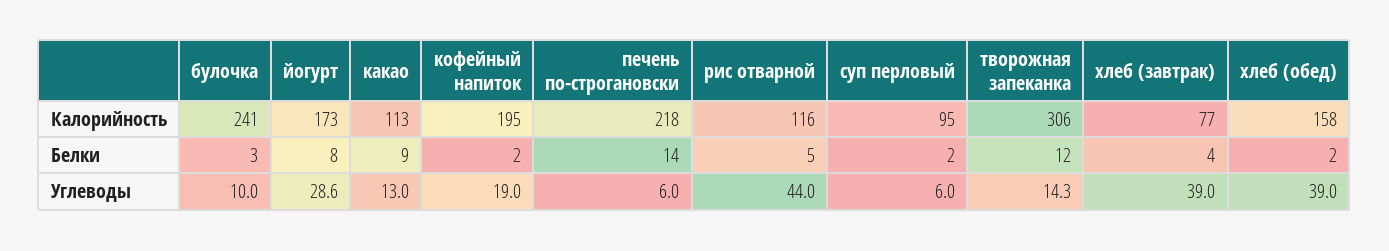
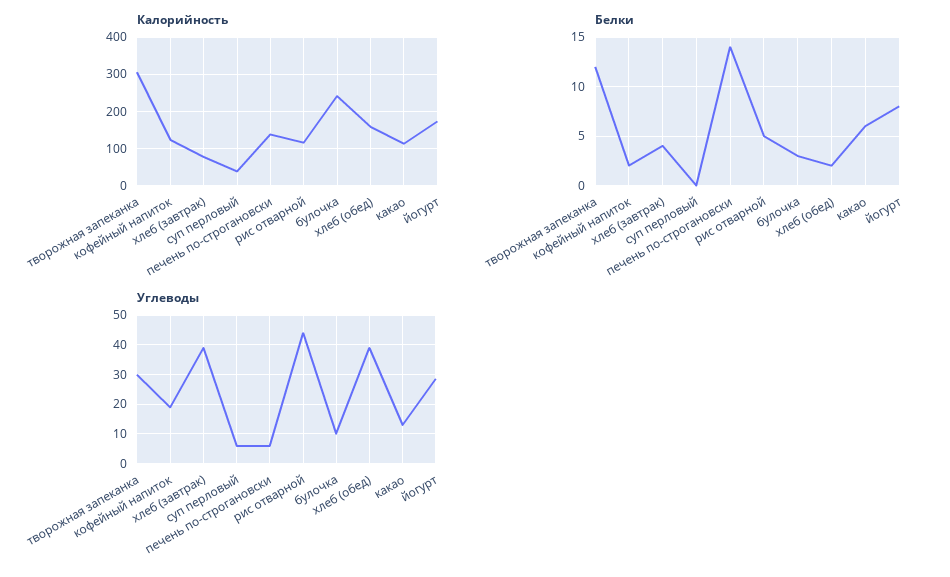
  {
    "Калорийность": {
      "булочка": 241,
      "йогурт": 173,
      "какао": 113,
-     "кофейный напиток": 195,
+     "кофейный напиток": 120,
-     "печень по-строгановски": 218,
+     "печень по-строгановски": 140,
      "рис отварной": 116,
-     "суп перловый": 95,
+     "суп перловый": 40,
      "творожная запеканка": 306,
      "хлеб (завтрак)": 77,
      "хлеб (обед)": 158
    },
    "Белки": {
      "булочка": 3,
      "йогурт": 8,
-     "какао": 9,
+     "какао": 6,
      "кофейный напиток": 2,
      "печень по-строгановски": 14,
      "рис отварной": 5,
-     "суп перловый": 2,
+     "суп перловый": 0,
      "творожная запеканка": 12,
      "хлеб (завтрак)": 4,
      "хлеб (обед)": 2
    },
    "Углеводы": {
      "булочка": 10,
      "йогурт": 28.6,
      "какао": 13,
      "кофейный напиток": 19,
      "печень по-строгановски": 6,
      "рис отварной": 44,
      "суп перловый": 6,
-     "творожная запеканка": 14.3,
+     "творожная запеканка": 30,
      "хлеб (завтрак)": 39,
      "хлеб (обед)": 39
    }
  }

